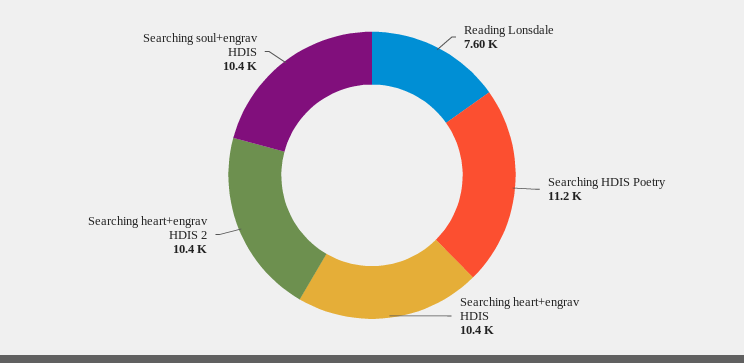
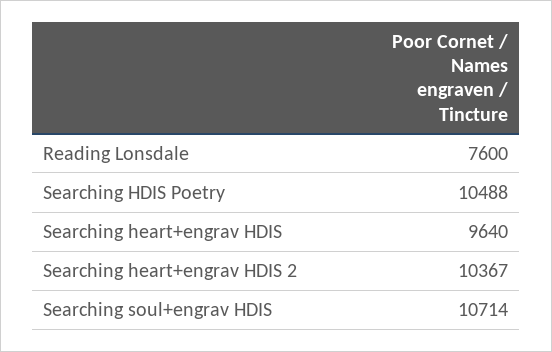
  {
    "Reading Lonsdale": 7600,
-   "Searching HDIS Poetry": 11200,
+   "Searching HDIS Poetry": 10488,
-   "Searching heart+engrav HDIS": 10400,
+   "Searching heart+engrav HDIS": 9640,
    "Searching heart+engrav HDIS 2": 10367,
-   "Searching soul+engrav HDIS": 10400
+   "Searching soul+engrav HDIS": 10714
  }

